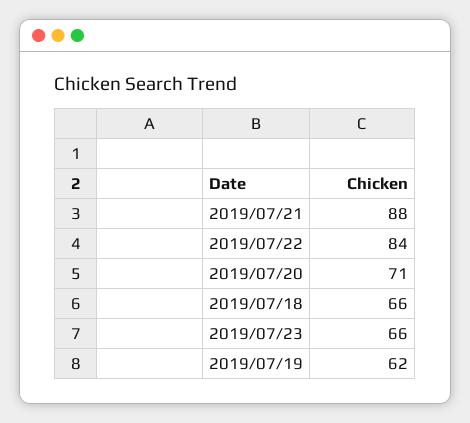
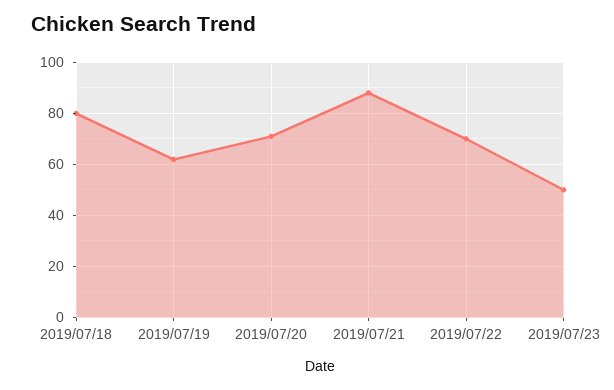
  {
    "2019/07/21": 88,
-   "2019/07/22": 84,
+   "2019/07/22": 70,
    "2019/07/20": 71,
-   "2019/07/18": 66,
+   "2019/07/18": 80,
-   "2019/07/23": 66,
+   "2019/07/23": 50,
    "2019/07/19": 62
  }

